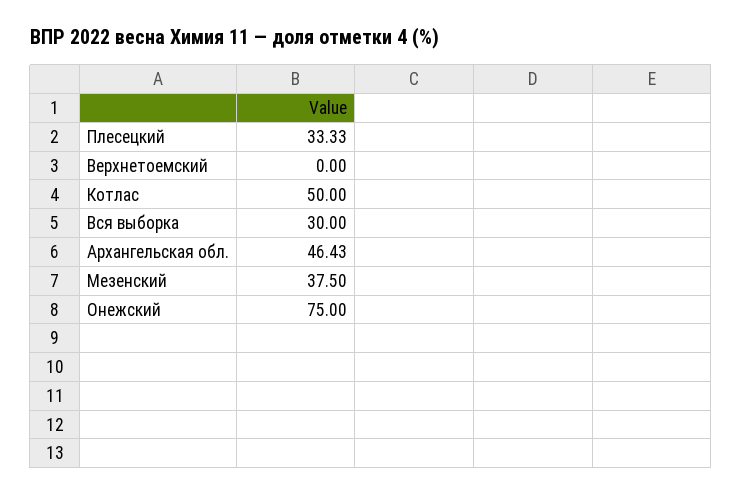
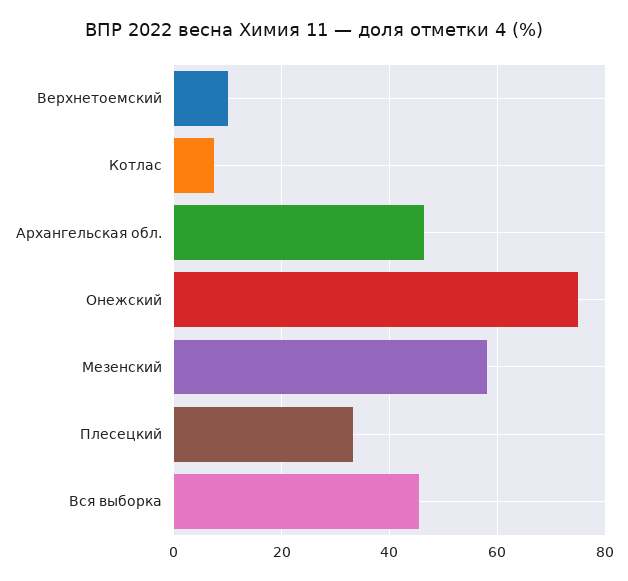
  {
    "Плесецкий": 33.33,
-   "Верхнетоемский": 0,
+   "Верхнетоемский": 10,
-   "Котлас": 50,
+   "Котлас": 8,
-   "Вся выборка": 30,
+   "Вся выборка": 46,
    "Архангельская обл.": 46.43,
-   "Мезенский": 37.5,
+   "Мезенский": 58,
    "Онежский": 75
  }

